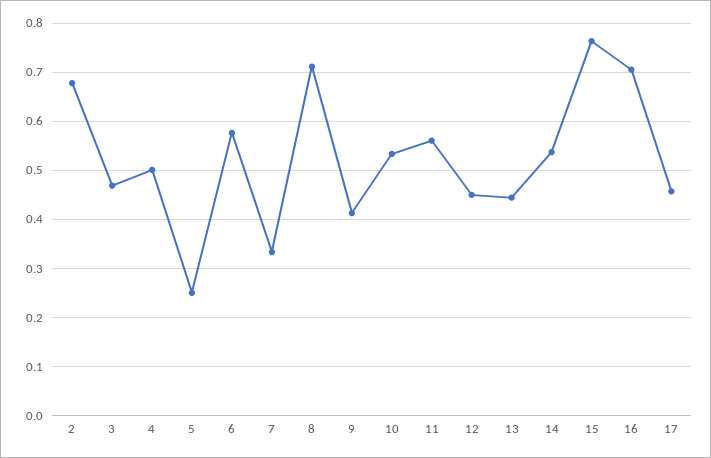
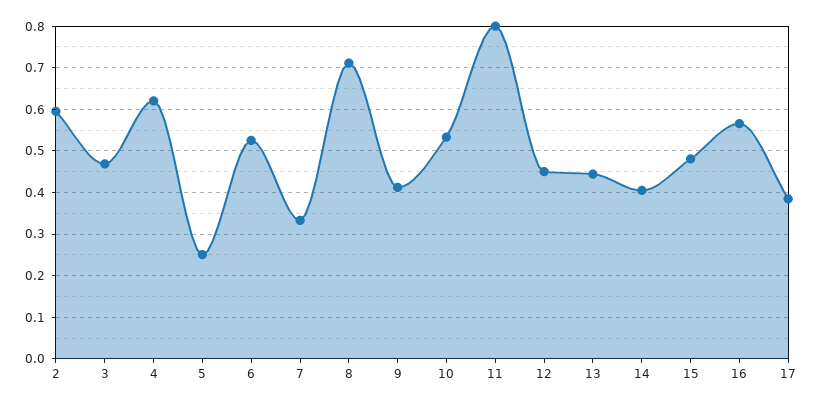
  {
-   "2": 0.68,
+   "2": 0.6,
    "3": 0.46,
-   "4": 0.5,
+   "4": 0.62,
    "5": 0.26,
-   "6": 0.58,
+   "6": 0.52,
    "7": 0.34,
    "8": 0.72,
    "9": 0.42,
    "10": 0.54,
-   "11": 0.56,
+   "11": 0.8,
    "12": 0.46,
    "13": 0.44,
-   "14": 0.54,
+   "14": 0.4,
-   "15": 0.76,
+   "15": 0.48,
-   "16": 0.7,
+   "16": 0.56,
-   "17": 0.46
+   "17": 0.38
  }

